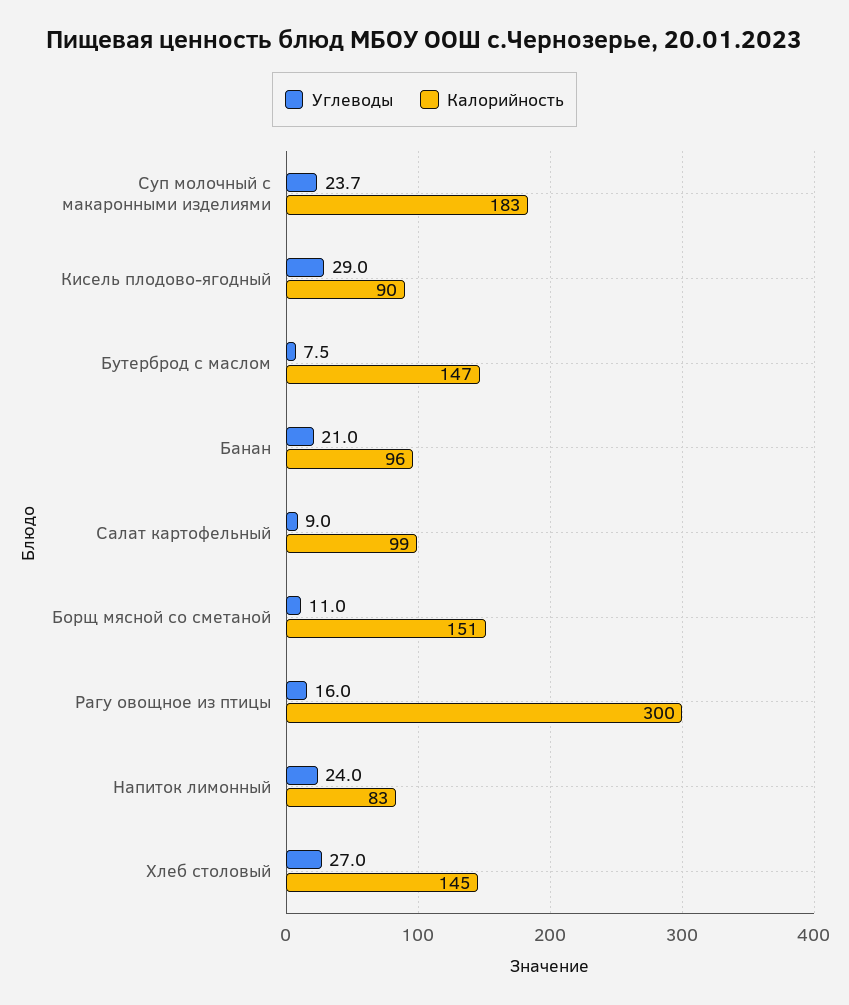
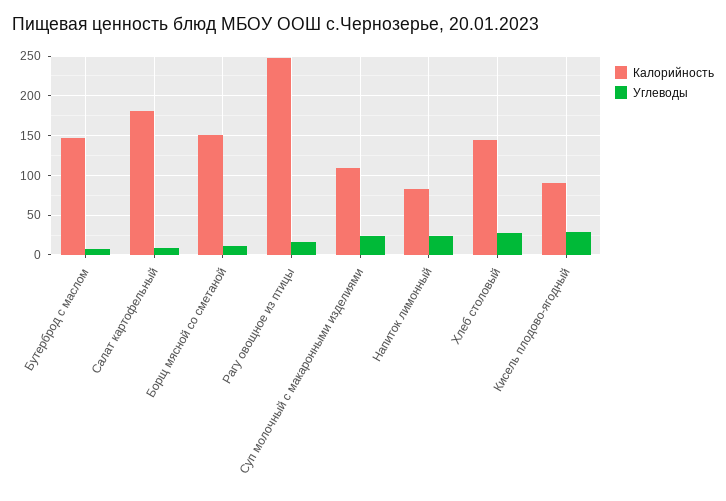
  {
    "Углеводы": {
      "Суп молочный с макаронными изделиями": 23.7,
      "Кисель плодово-ягодный": 29,
      "Бутерброд с маслом": 7.5,
-     "Банан": 21,
      "Салат картофельный": 9,
      "Борщ мясной со сметаной": 11,
      "Рагу овощное из птицы": 16,
      "Напиток лимонный": 24,
      "Хлеб столовый": 27
    },
    "Калорийность": {
-     "Суп молочный с макаронными изделиями": 183,
+     "Суп молочный с макаронными изделиями": 110,
      "Кисель плодово-ягодный": 90,
      "Бутерброд с маслом": 147,
-     "Банан": 96,
-     "Салат картофельный": 99,
+     "Салат картофельный": 180,
      "Борщ мясной со сметаной": 151,
-     "Рагу овощное из птицы": 300,
+     "Рагу овощное из птицы": 250,
      "Напиток лимонный": 83,
      "Хлеб столовый": 145
    }
  }

